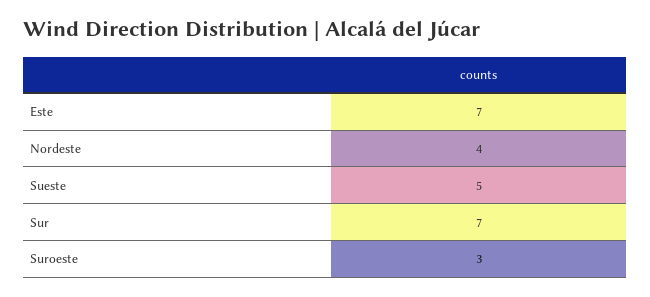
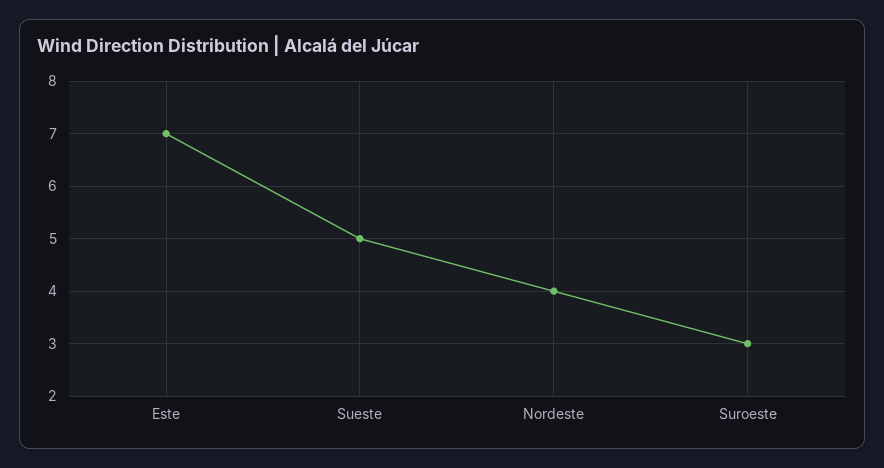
  {
    "Este": 7,
    "Nordeste": 4,
    "Sueste": 5,
-   "Sur": 7,
    "Suroeste": 3
  }

